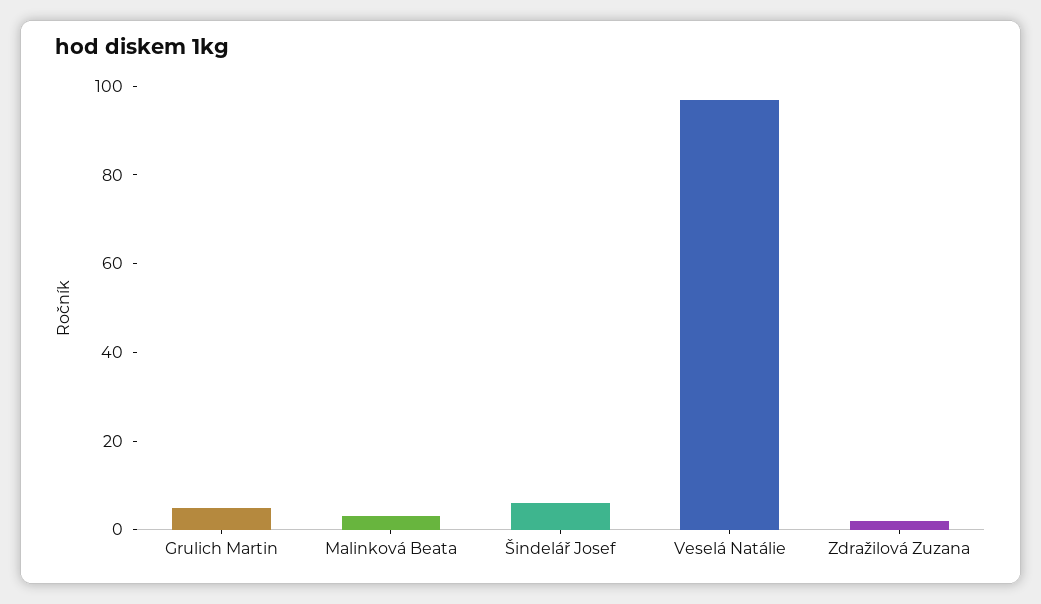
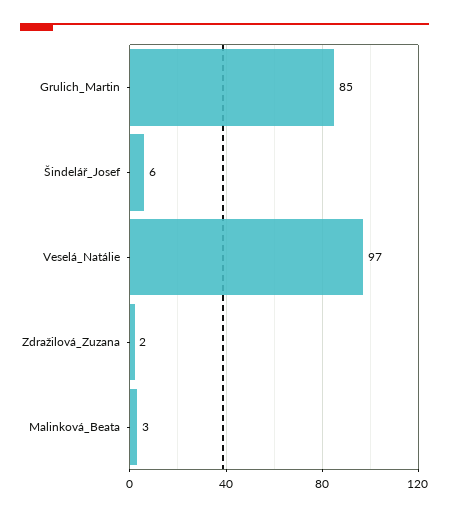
  {
-   "Grulich Martin": 5,
+   "Grulich Martin": 85,
    "Malinková Beata": 3,
    "Šindelář Josef": 6,
    "Veselá Natálie": 97,
    "Zdražilová Zuzana": 2
  }

